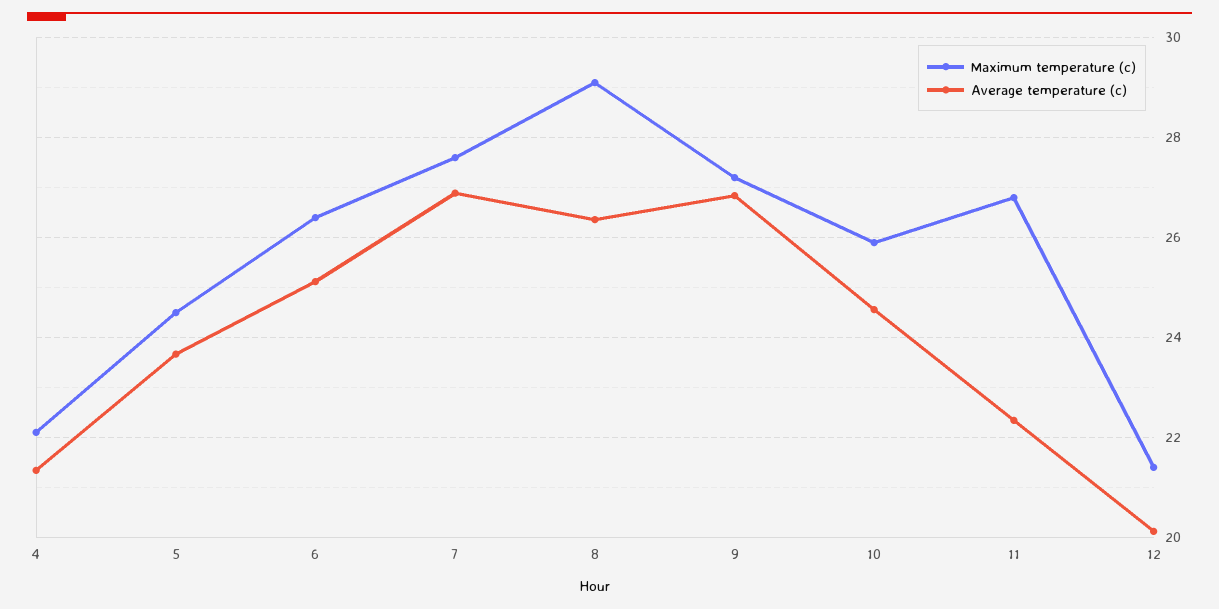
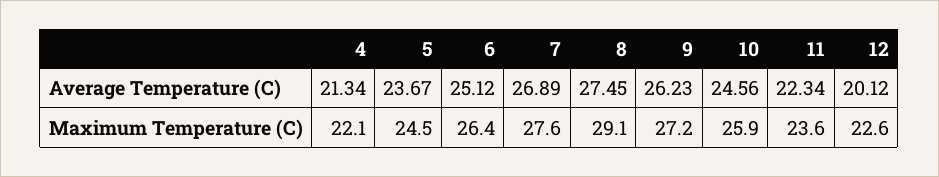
  {
    "Maximum temperature (c)": {
      "4": 22.1,
      "5": 24.5,
      "6": 26.4,
      "7": 27.6,
      "8": 29.1,
      "9": 27.2,
      "10": 25.9,
-     "11": 26.8,
+     "11": 23.6,
-     "12": 21.4
+     "12": 22.6
    },
    "Average temperature (c)": {
      "4": 21.34,
      "5": 23.67,
      "6": 25.12,
      "7": 26.89,
-     "8": 26.4,
+     "8": 27.45,
-     "9": 26.8,
+     "9": 26.23,
      "10": 24.56,
      "11": 22.34,
      "12": 20.12
    }
  }

